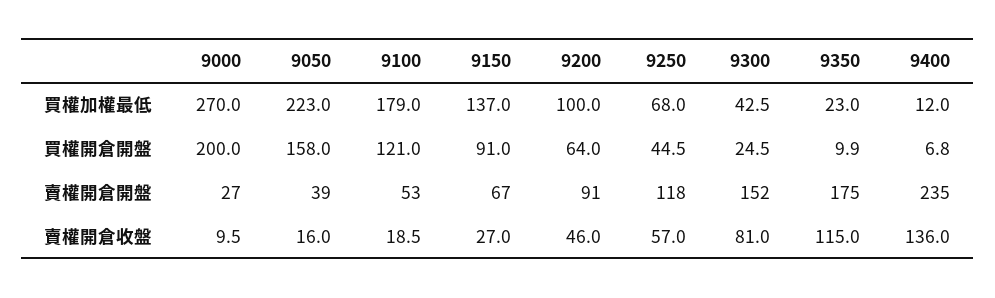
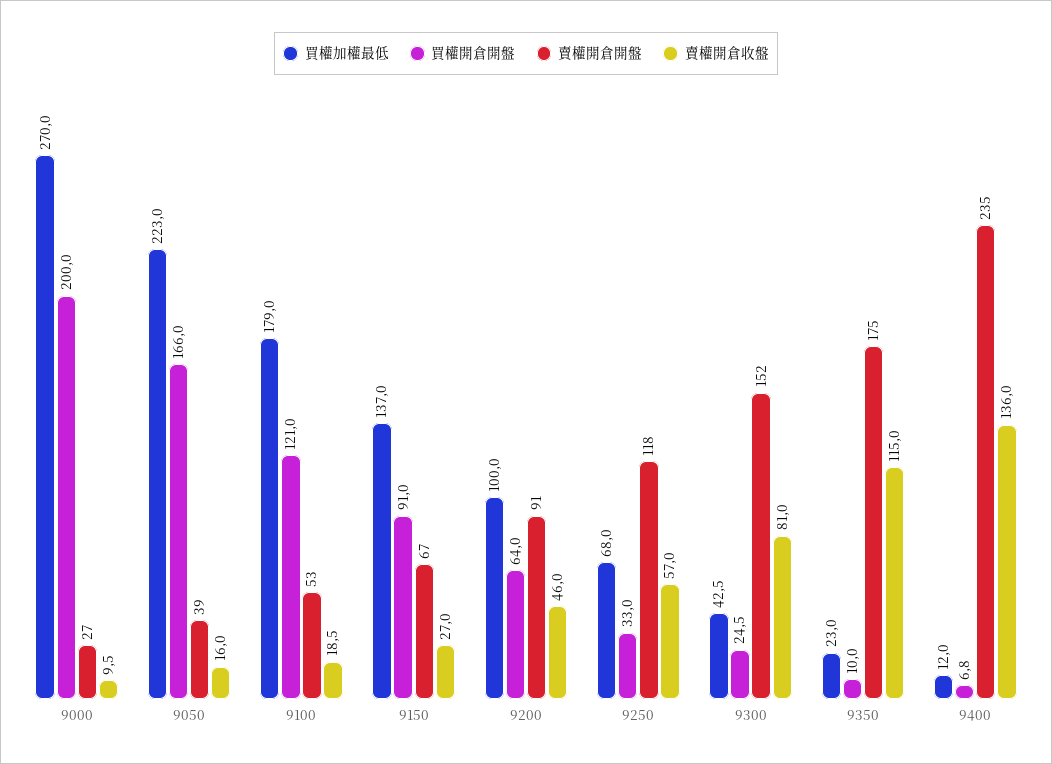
  {
    "買權加權最低": {
      "9000": 270,
      "9050": 223,
      "9100": 179,
      "9150": 137,
      "9200": 100,
      "9250": 68,
      "9300": 42.5,
      "9350": 23,
      "9400": 12
    },
    "買權開倉開盤": {
      "9000": 200,
-     "9050": 158,
+     "9050": 166,
      "9100": 121,
      "9150": 91,
      "9200": 64,
-     "9250": 44.5,
+     "9250": 33,
      "9300": 24.5,
-     "9350": 9.9,
+     "9350": 10,
      "9400": 6.8
    },
    "賣權開倉開盤": {
      "9000": 27,
      "9050": 39,
      "9100": 53,
      "9150": 67,
      "9200": 91,
      "9250": 118,
      "9300": 152,
      "9350": 175,
      "9400": 235
    },
    "賣權開倉收盤": {
      "9000": 9.5,
      "9050": 16,
      "9100": 18.5,
      "9150": 27,
      "9200": 46,
      "9250": 57,
      "9300": 81,
      "9350": 115,
      "9400": 136
    }
  }

